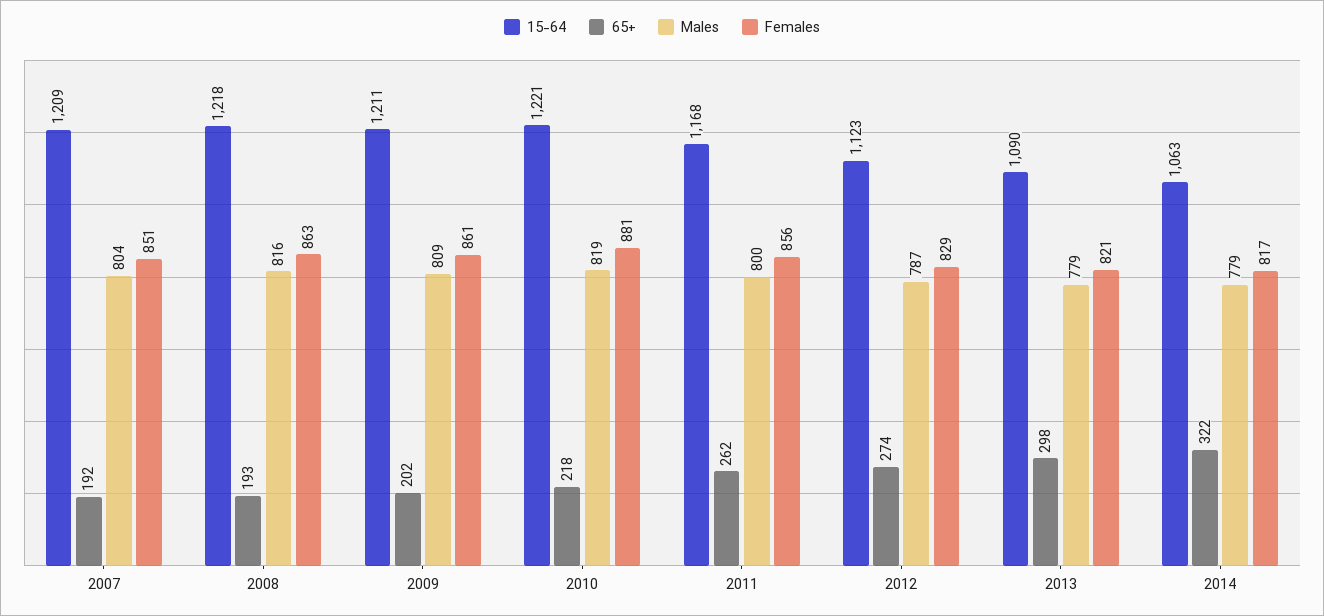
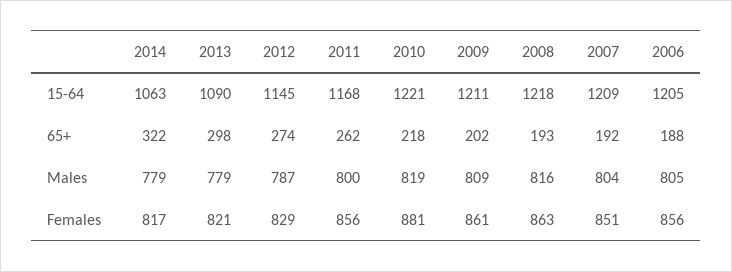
  {
    "15-64": {
      "2007": 1209,
      "2008": 1218,
      "2009": 1211,
      "2010": 1221,
      "2011": 1168,
-     "2012": 1123,
+     "2012": 1145,
      "2013": 1090,
-     "2014": 1063
+     "2014": 1063,
+     "2006": 1205
    },
    "65+": {
      "2007": 192,
      "2008": 193,
      "2009": 202,
      "2010": 218,
      "2011": 262,
      "2012": 274,
      "2013": 298,
-     "2014": 322
+     "2014": 322,
+     "2006": 188
    },
    "Males": {
      "2007": 804,
      "2008": 816,
      "2009": 809,
      "2010": 819,
      "2011": 800,
      "2012": 787,
      "2013": 779,
-     "2014": 779
+     "2014": 779,
+     "2006": 805
    },
    "Females": {
      "2007": 851,
      "2008": 863,
      "2009": 861,
      "2010": 881,
      "2011": 856,
      "2012": 829,
      "2013": 821,
-     "2014": 817
+     "2014": 817,
+     "2006": 856
    }
  }

